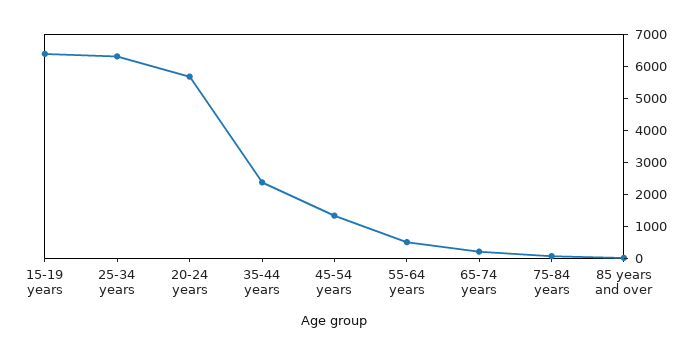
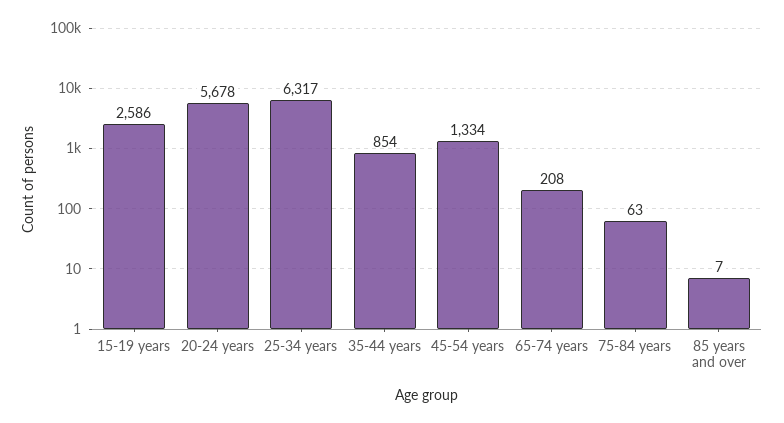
  {
-   "15-19 years": 6500,
+   "15-19 years": 2586,
    "25-34 years": 6317,
    "20-24 years": 5678,
-   "35-44 years": 2500,
+   "35-44 years": 854,
    "45-54 years": 1334,
-   "55-64 years": 500,
    "65-74 years": 208,
    "75-84 years": 63,
    "85 years and over": 7
  }

